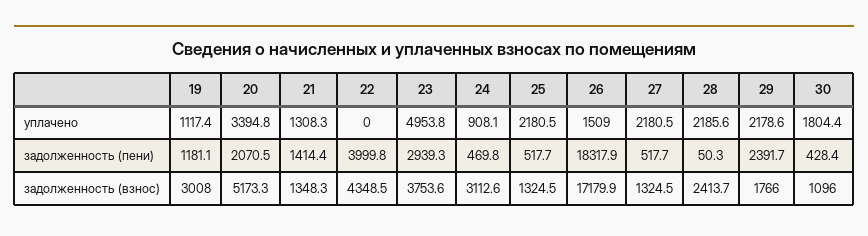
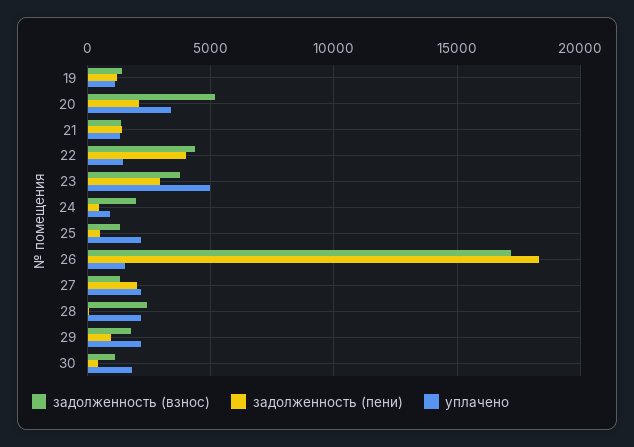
  {
    "уплачено": {
      "19": 1117.4,
      "20": 3394.8,
      "21": 1308.3,
-     "22": 0,
+     "22": 1500,
      "23": 4953.8,
      "24": 908.1,
      "25": 2180.5,
      "26": 1509,
      "27": 2180.5,
      "28": 2185.6,
      "29": 2178.6,
      "30": 1804.4
    },
    "задолженность (пени)": {
      "19": 1181.1,
      "20": 2070.5,
      "21": 1414.4,
      "22": 3999.8,
      "23": 2939.3,
      "24": 469.8,
      "25": 517.7,
      "26": 18317.9,
-     "27": 517.7,
+     "27": 2000,
      "28": 50.3,
-     "29": 2391.7,
+     "29": 1000,
      "30": 428.4
    },
    "задолженность (взнос)": {
-     "19": 3008,
+     "19": 1500,
      "20": 5173.3,
      "21": 1348.3,
      "22": 4348.5,
      "23": 3753.6,
-     "24": 3112.6,
+     "24": 2000,
      "25": 1324.5,
      "26": 17179.9,
      "27": 1324.5,
      "28": 2413.7,
      "29": 1766,
      "30": 1096
    }
  }

